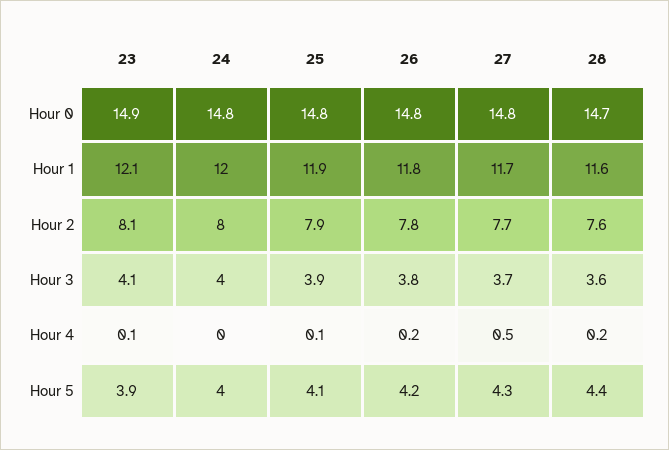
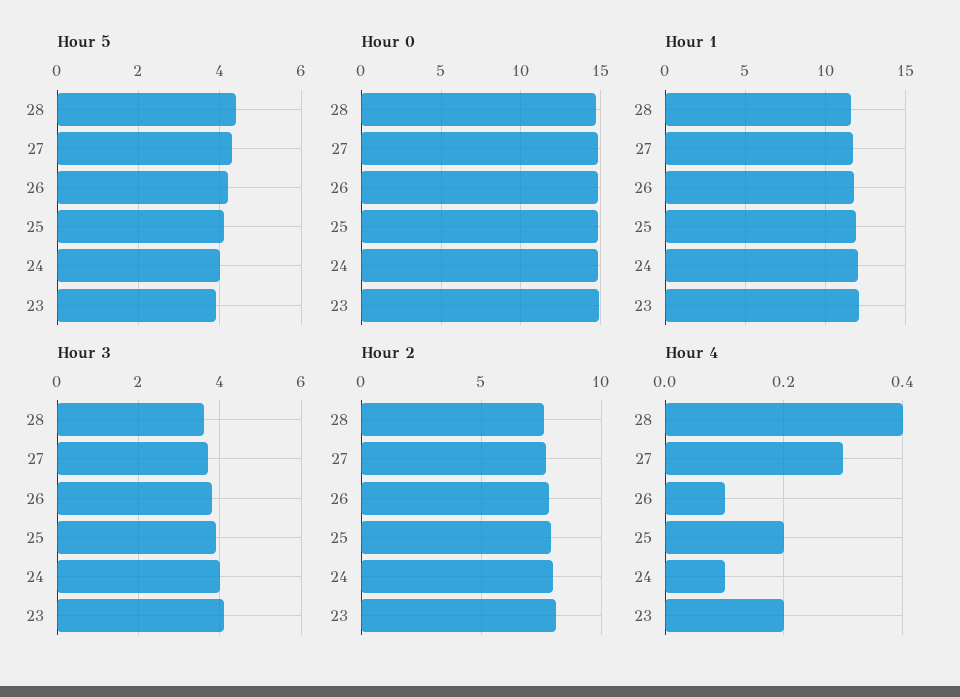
  {
    "Hour 0": {
      "23": 14.9,
      "24": 14.8,
      "25": 14.8,
      "26": 14.8,
      "27": 14.8,
      "28": 14.7
    },
    "Hour 1": {
      "23": 12.1,
      "24": 12,
      "25": 11.9,
      "26": 11.8,
      "27": 11.7,
      "28": 11.6
    },
    "Hour 2": {
      "23": 8.1,
      "24": 8,
      "25": 7.9,
      "26": 7.8,
      "27": 7.7,
      "28": 7.6
    },
    "Hour 3": {
      "23": 4.1,
      "24": 4,
      "25": 3.9,
      "26": 3.8,
      "27": 3.7,
      "28": 3.6
    },
    "Hour 4": {
-     "23": 0.1,
+     "23": 0.2,
-     "24": 0,
+     "24": 0.1,
-     "25": 0.1,
+     "25": 0.2,
-     "26": 0.2,
+     "26": 0.1,
-     "27": 0.5,
+     "27": 0.3,
-     "28": 0.2
+     "28": 0.4
    },
    "Hour 5": {
      "23": 3.9,
      "24": 4,
      "25": 4.1,
      "26": 4.2,
      "27": 4.3,
      "28": 4.4
    }
  }

